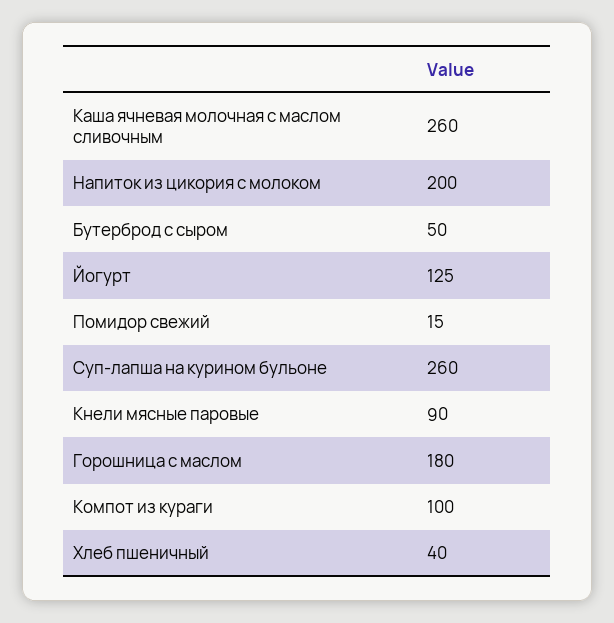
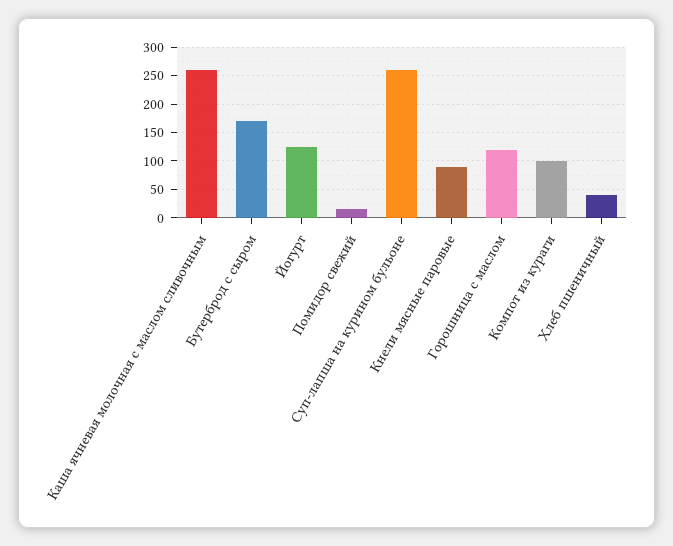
  {
    "Каша ячневая молочная с маслом сливочным": 260,
-   "Напиток из цикория с молоком": 200,
-   "Бутерброд с сыром": 50,
+   "Бутерброд с сыром": 175,
    "Йогурт": 125,
    "Помидор свежий": 15,
    "Суп-лапша на курином бульоне": 260,
    "Кнели мясные паровые": 90,
-   "Горошница с маслом": 180,
+   "Горошница с маслом": 125,
    "Компот из кураги": 100,
    "Хлеб пшеничный": 40
  }

